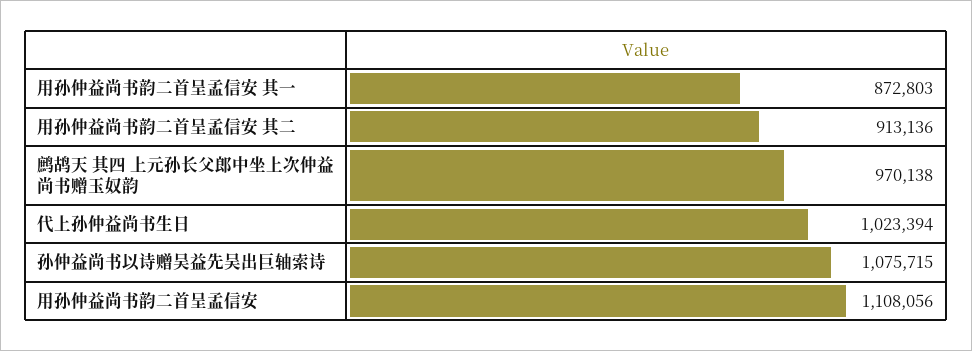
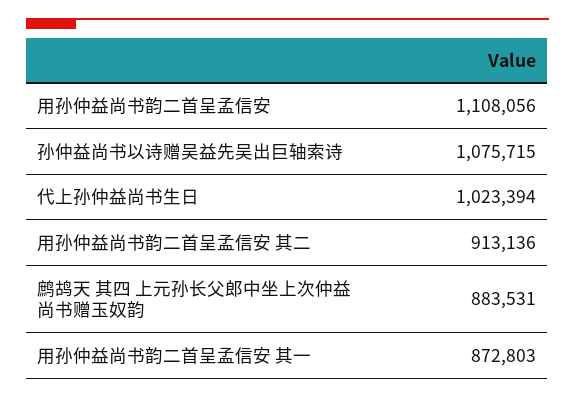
  {
    "用孙仲益尚书韵二首呈孟信安 其一": 872803,
    "用孙仲益尚书韵二首呈孟信安 其二": 913136,
-   "鹧鸪天 其四 上元孙长父郎中坐上次仲益尚书赠玉奴韵": 970138,
+   "鹧鸪天 其四 上元孙长父郎中坐上次仲益尚书赠玉奴韵": 883531,
    "代上孙仲益尚书生日": 1023394,
    "孙仲益尚书以诗赠吴益先吴出巨轴索诗": 1075715,
    "用孙仲益尚书韵二首呈孟信安": 1108056
  }

